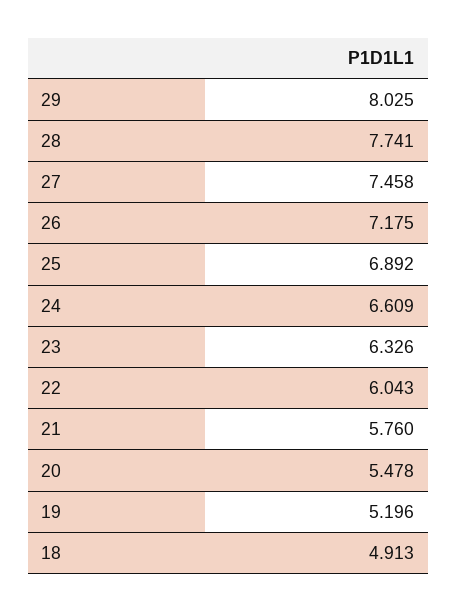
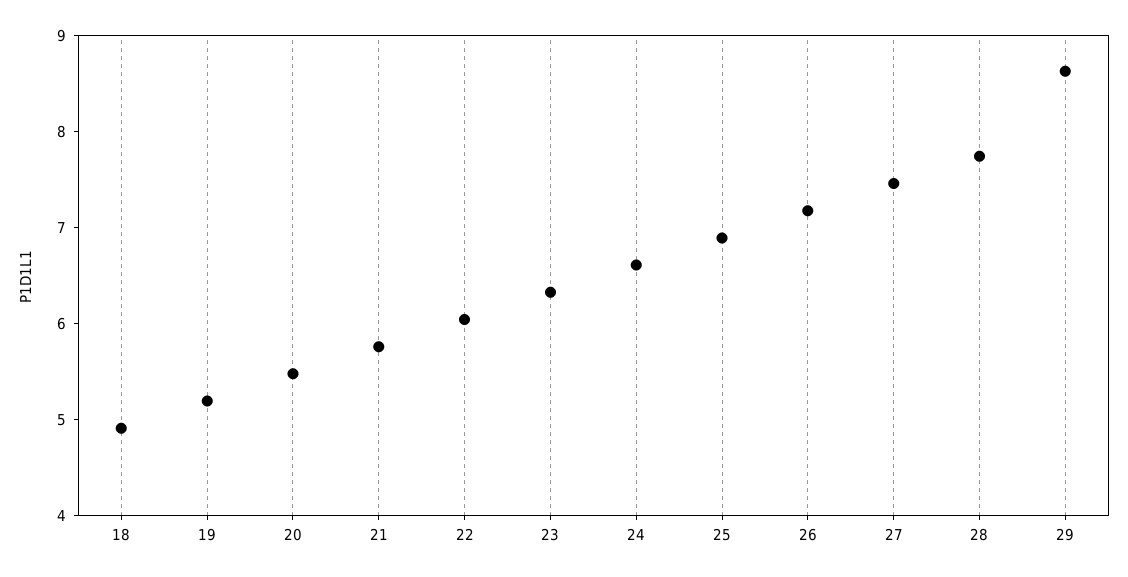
  {
-   "29": 8.025,
+   "29": 8.6,
    "28": 7.741,
    "27": 7.458,
    "26": 7.175,
    "25": 6.892,
    "24": 6.609,
    "23": 6.326,
    "22": 6.043,
    "21": 5.76,
    "20": 5.478,
    "19": 5.196,
    "18": 4.913
  }

